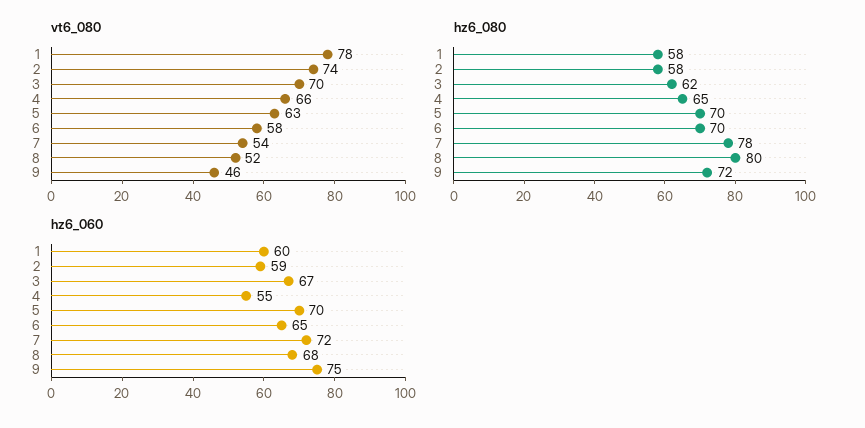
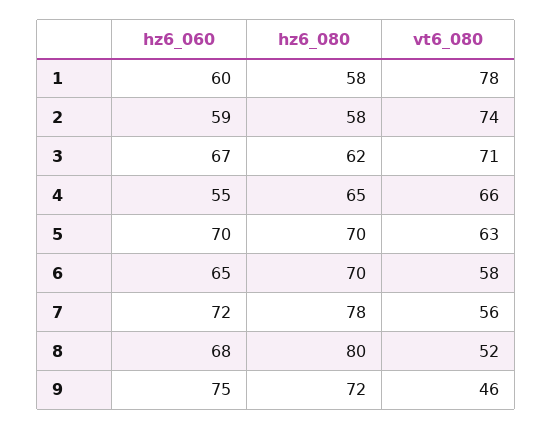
  {
    "vt6_080": {
      "1": 78,
      "2": 74,
-     "3": 70,
+     "3": 71,
      "4": 66,
      "5": 63,
      "6": 58,
-     "7": 54,
+     "7": 56,
      "8": 52,
      "9": 46
    },
    "hz6_080": {
      "1": 58,
      "2": 58,
      "3": 62,
      "4": 65,
      "5": 70,
      "6": 70,
      "7": 78,
      "8": 80,
      "9": 72
    },
    "hz6_060": {
      "1": 60,
      "2": 59,
      "3": 67,
      "4": 55,
      "5": 70,
      "6": 65,
      "7": 72,
      "8": 68,
      "9": 75
    }
  }

